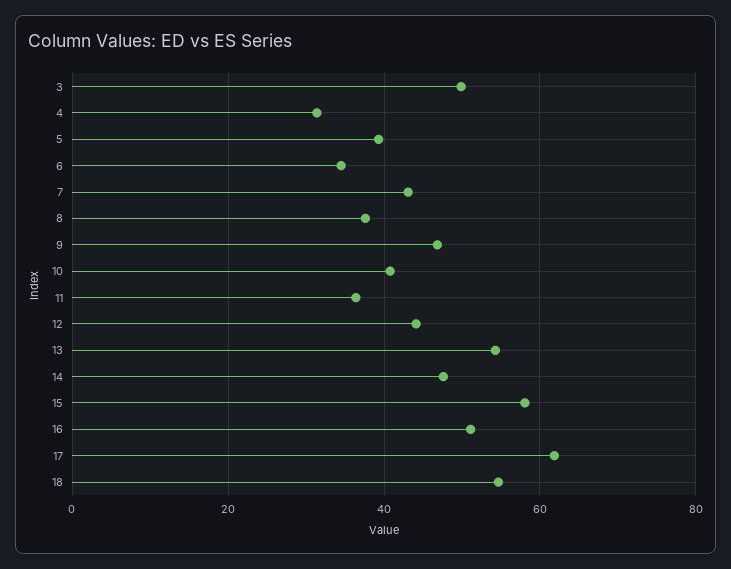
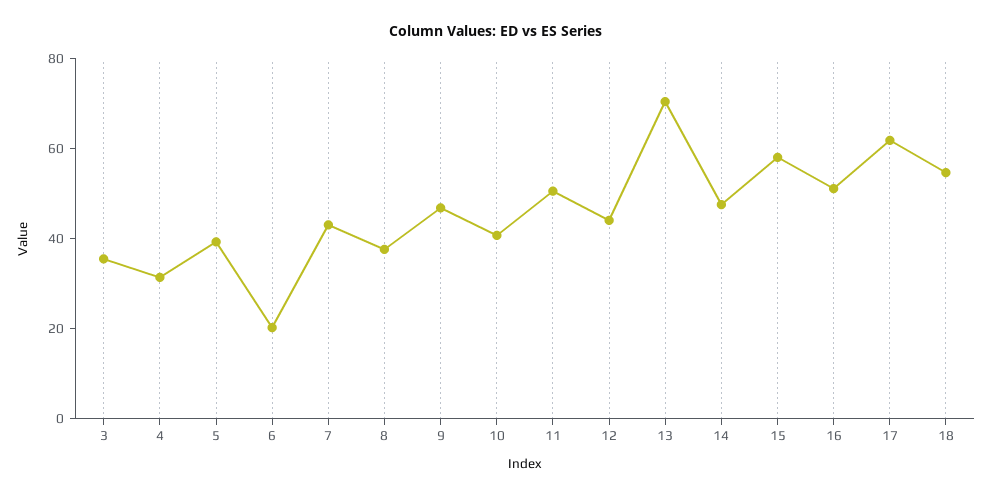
  {
-   "3": 50,
+   "3": 35,
    "4": 32,
    "5": 40,
-   "6": 34,
+   "6": 20,
    "7": 44,
    "8": 38,
    "9": 46,
    "10": 40,
-   "11": 36,
+   "11": 50,
    "12": 44,
-   "13": 54,
+   "13": 70,
    "14": 48,
    "15": 58,
    "16": 52,
    "17": 62,
    "18": 54
  }

